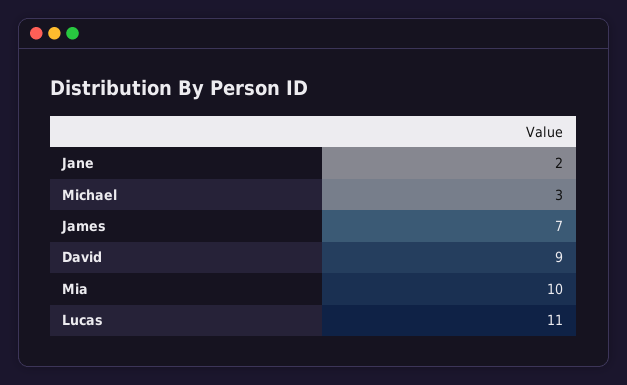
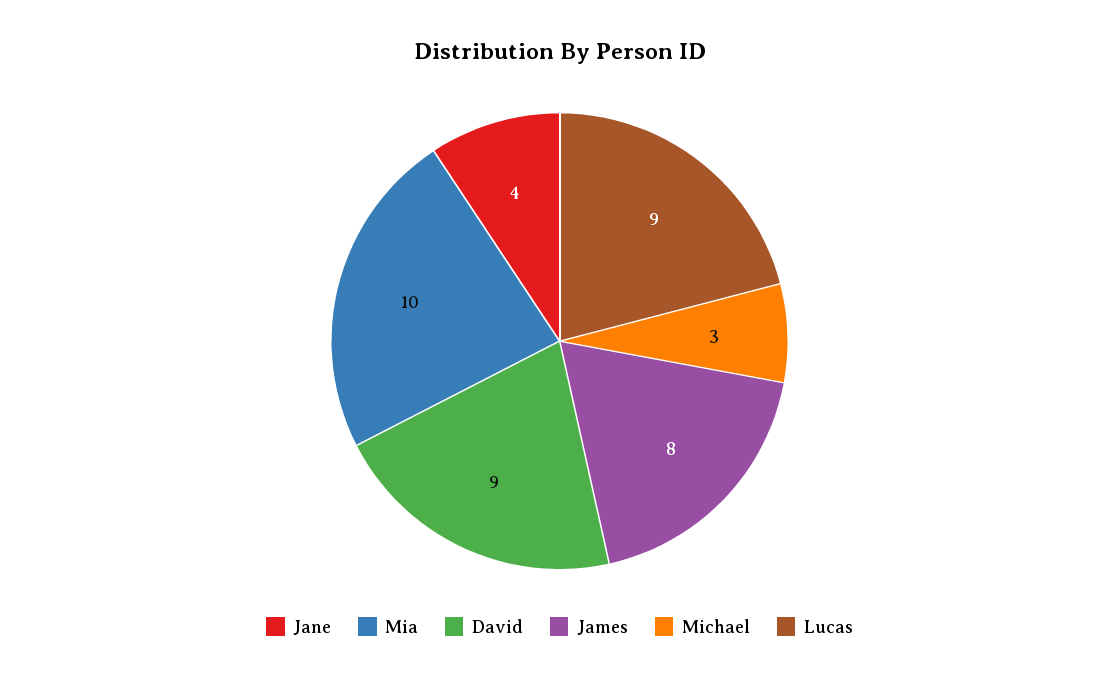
  {
-   "Jane": 2,
+   "Jane": 4,
    "Michael": 3,
-   "James": 7,
+   "James": 8,
    "David": 9,
    "Mia": 10,
-   "Lucas": 11
+   "Lucas": 9
  }

